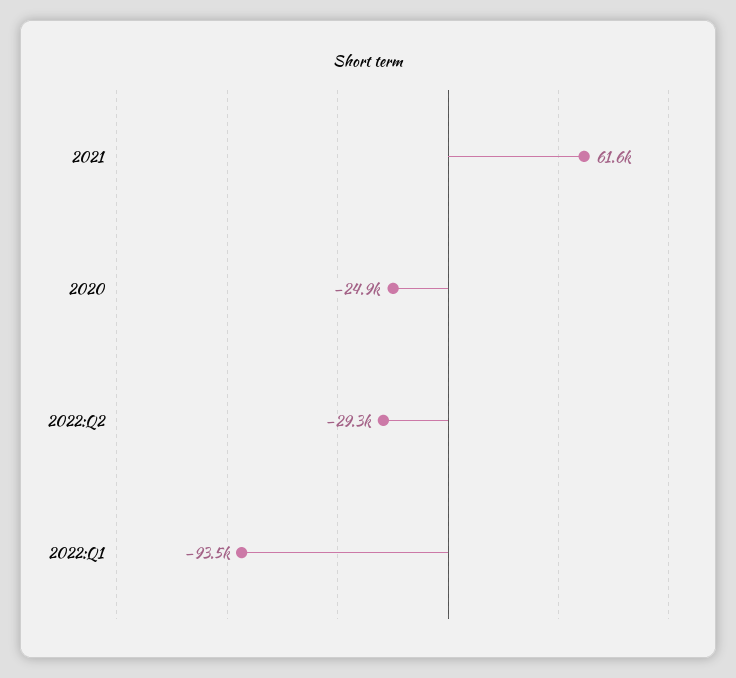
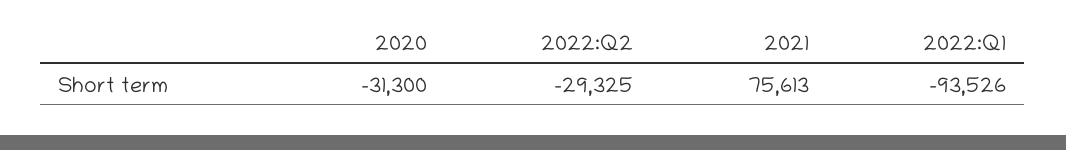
  {
-   "2021": 61600,
+   "2021": 75613,
-   "2020": -24900,
+   "2020": -31300,
    "2022:Q2": -29325,
    "2022:Q1": -93526
  }

